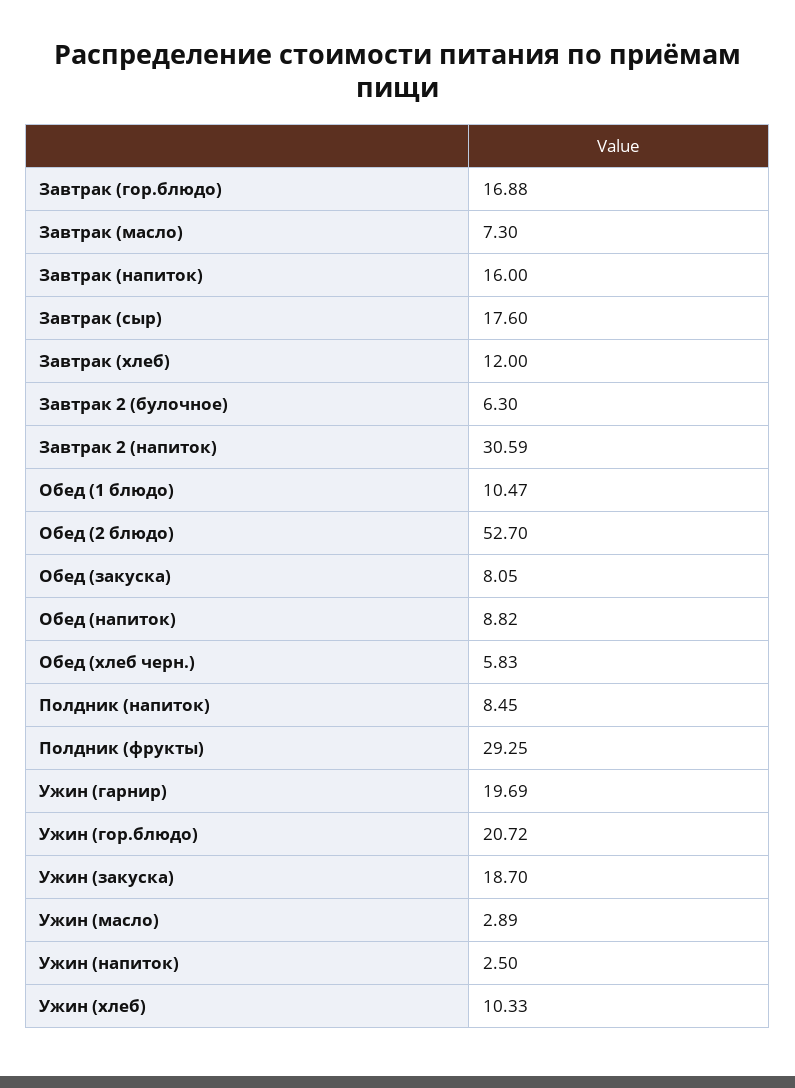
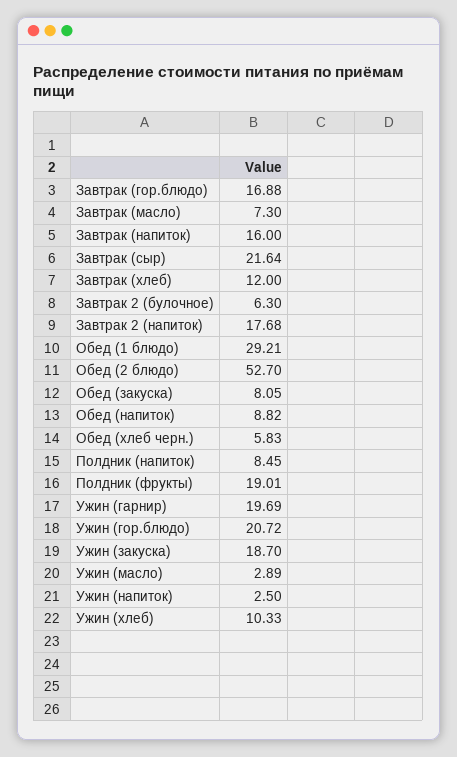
  {
    "Завтрак (гор.блюдо)": 16.88,
    "Завтрак (масло)": 7.3,
    "Завтрак (напиток)": 16,
-   "Завтрак (сыр)": 17.6,
+   "Завтрак (сыр)": 21.64,
    "Завтрак (хлеб)": 12,
    "Завтрак 2 (булочное)": 6.3,
-   "Завтрак 2 (напиток)": 30.59,
+   "Завтрак 2 (напиток)": 17.68,
-   "Обед (1 блюдо)": 10.47,
+   "Обед (1 блюдо)": 29.21,
    "Обед (2 блюдо)": 52.7,
    "Обед (закуска)": 8.05,
    "Обед (напиток)": 8.82,
    "Обед (хлеб черн.)": 5.83,
    "Полдник (напиток)": 8.45,
-   "Полдник (фрукты)": 29.25,
+   "Полдник (фрукты)": 19.01,
    "Ужин (гарнир)": 19.69,
    "Ужин (гор.блюдо)": 20.72,
    "Ужин (закуска)": 18.7,
    "Ужин (масло)": 2.89,
    "Ужин (напиток)": 2.5,
    "Ужин (хлеб)": 10.33
  }

